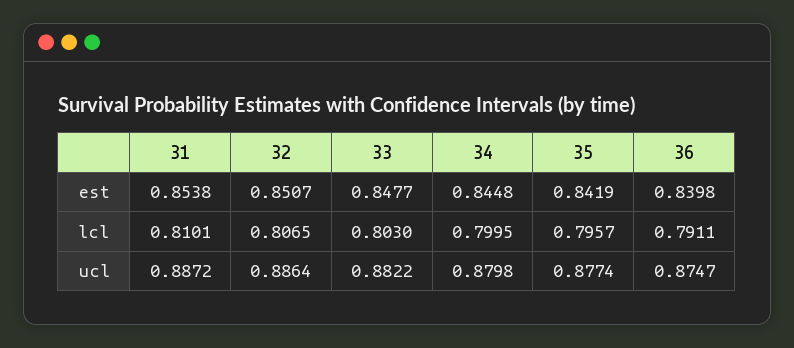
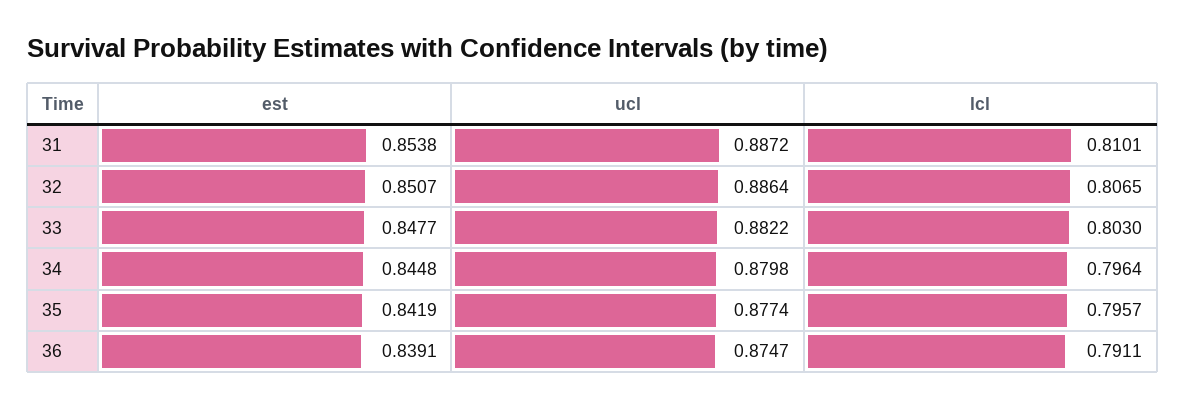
  {
    "31": {
      "est": 0.8538,
      "lcl": 0.8101,
      "ucl": 0.8872
    },
    "32": {
      "est": 0.8507,
      "lcl": 0.8065,
      "ucl": 0.8864
    },
    "33": {
      "est": 0.8477,
      "lcl": 0.803,
      "ucl": 0.8822
    },
    "34": {
      "est": 0.8448,
-     "lcl": 0.7995,
+     "lcl": 0.7964,
      "ucl": 0.8798
    },
    "35": {
      "est": 0.8419,
      "lcl": 0.7957,
      "ucl": 0.8774
    },
    "36": {
-     "est": 0.8398,
+     "est": 0.8391,
      "lcl": 0.7911,
      "ucl": 0.8747
    }
  }

